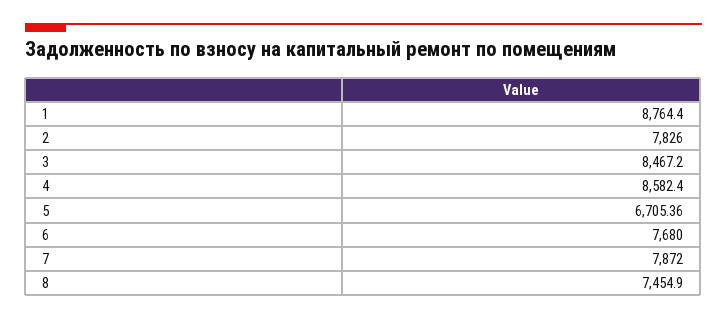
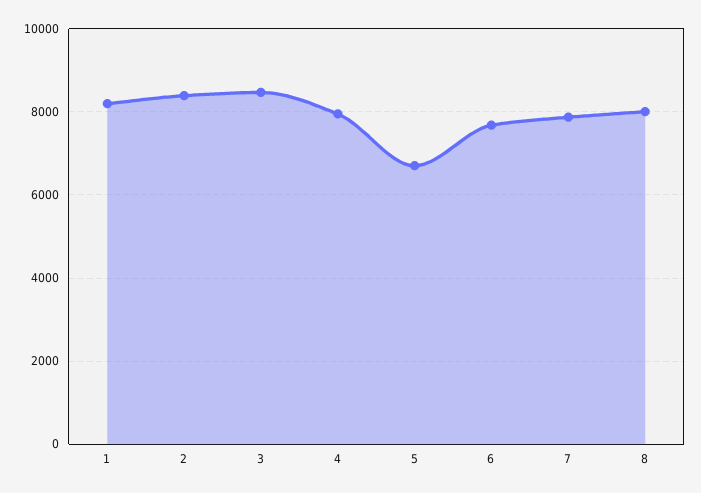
  {
-   "1": 8764.4,
+   "1": 8200,
-   "2": 7826,
+   "2": 8400,
    "3": 8467.2,
-   "4": 8582.4,
+   "4": 8000,
    "5": 6705.36,
    "6": 7680,
    "7": 7872,
-   "8": 7454.9
+   "8": 8000
  }

